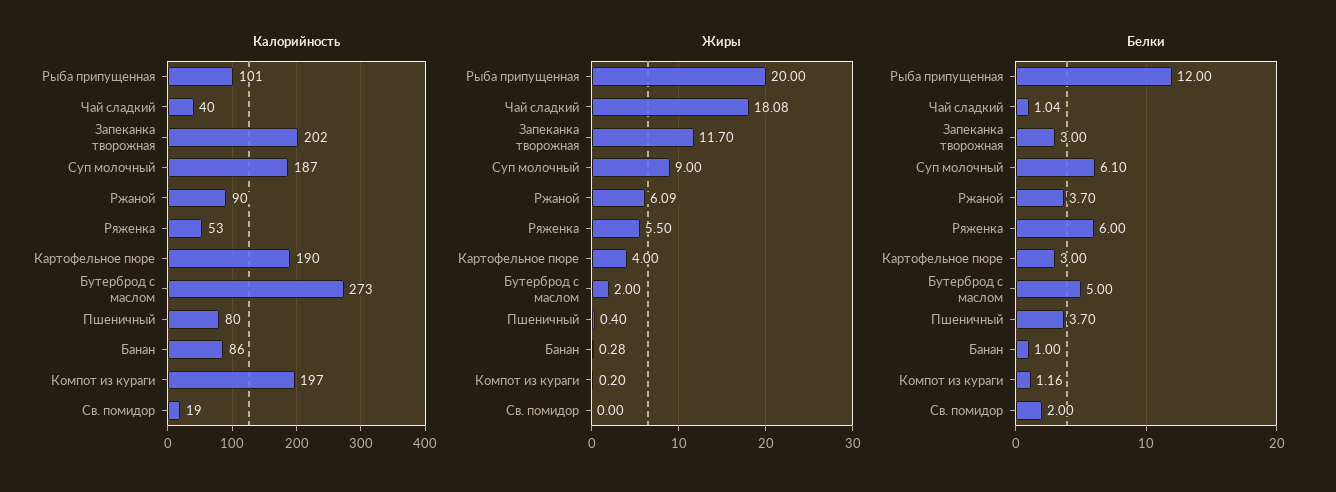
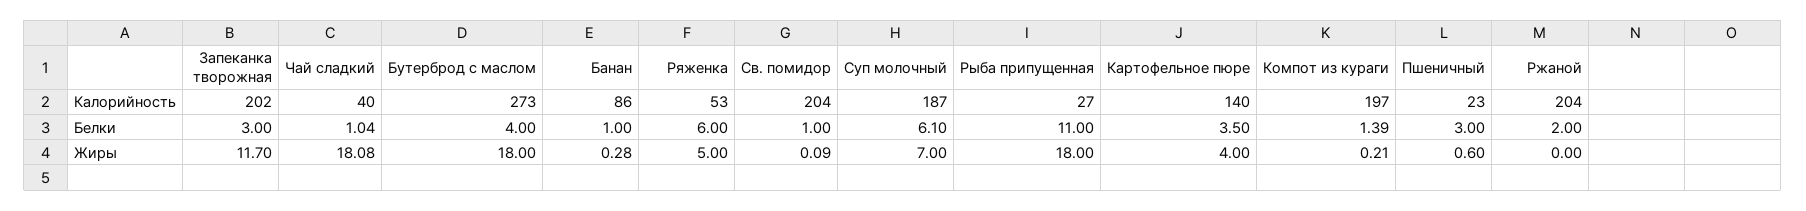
  {
    "Калорийность": {
-     "Рыба припущенная": 101,
+     "Рыба припущенная": 27,
      "Чай сладкий": 40,
      "Запеканка творожная": 202,
      "Суп молочный": 187,
-     "Ржаной": 90,
+     "Ржаной": 204,
      "Ряженка": 53,
-     "Картофельное пюре": 190,
+     "Картофельное пюре": 140,
      "Бутерброд с маслом": 273,
-     "Пшеничный": 80,
+     "Пшеничный": 23,
      "Банан": 86,
      "Компот из кураги": 197,
-     "Св. помидор": 19
+     "Св. помидор": 204
    },
    "Жиры": {
-     "Рыба припущенная": 20,
+     "Рыба припущенная": 18,
      "Чай сладкий": 18.08,
      "Запеканка творожная": 11.7,
-     "Суп молочный": 9,
+     "Суп молочный": 7,
-     "Ржаной": 6.09,
+     "Ржаной": 0,
-     "Ряженка": 5.5,
+     "Ряженка": 5,
      "Картофельное пюре": 4,
-     "Бутерброд с маслом": 2,
+     "Бутерброд с маслом": 18,
-     "Пшеничный": 0.4,
+     "Пшеничный": 0.6,
      "Банан": 0.28,
-     "Компот из кураги": 0.2,
+     "Компот из кураги": 0.21,
-     "Св. помидор": 0
+     "Св. помидор": 0.09
    },
    "Белки": {
-     "Рыба припущенная": 12,
+     "Рыба припущенная": 11,
      "Чай сладкий": 1.04,
      "Запеканка творожная": 3,
      "Суп молочный": 6.1,
-     "Ржаной": 3.7,
+     "Ржаной": 2,
      "Ряженка": 6,
-     "Картофельное пюре": 3,
+     "Картофельное пюре": 3.5,
-     "Бутерброд с маслом": 5,
+     "Бутерброд с маслом": 4,
-     "Пшеничный": 3.7,
+     "Пшеничный": 3,
      "Банан": 1,
-     "Компот из кураги": 1.16,
+     "Компот из кураги": 1.39,
-     "Св. помидор": 2
+     "Св. помидор": 1
    }
  }

